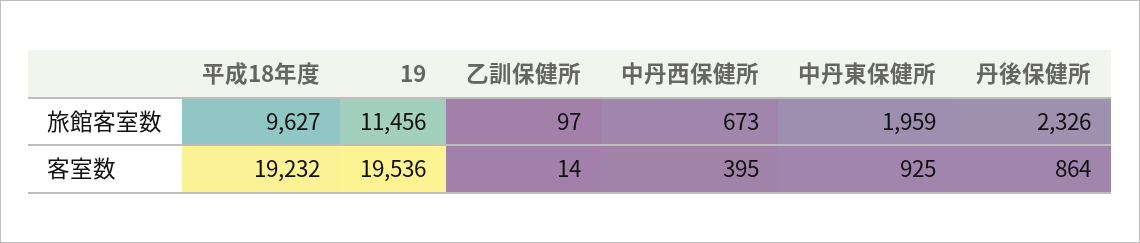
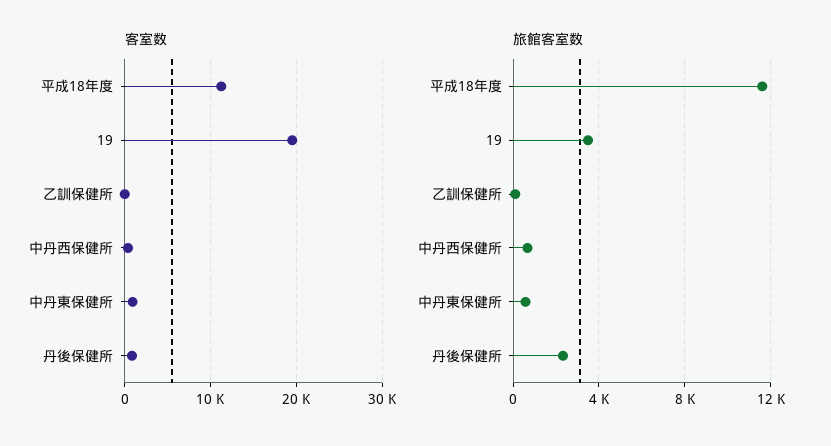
  {
    "旅館客室数": {
-     "平成18年度": 9627,
+     "平成18年度": 11500,
-     "19": 11456,
+     "19": 3500,
      "乙訓保健所": 97,
      "中丹西保健所": 673,
-     "中丹東保健所": 1959,
+     "中丹東保健所": 500,
      "丹後保健所": 2326
    },
    "客室数": {
-     "平成18年度": 19232,
+     "平成18年度": 11000,
      "19": 19536,
      "乙訓保健所": 14,
      "中丹西保健所": 395,
      "中丹東保健所": 925,
      "丹後保健所": 864
    }
  }

